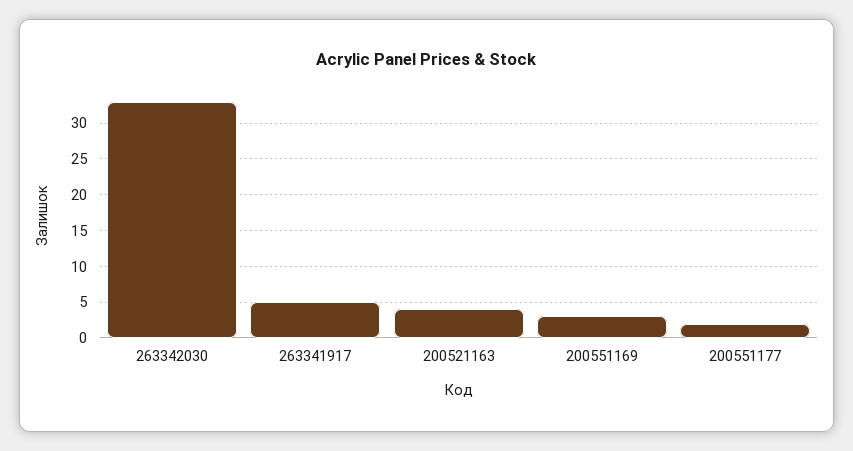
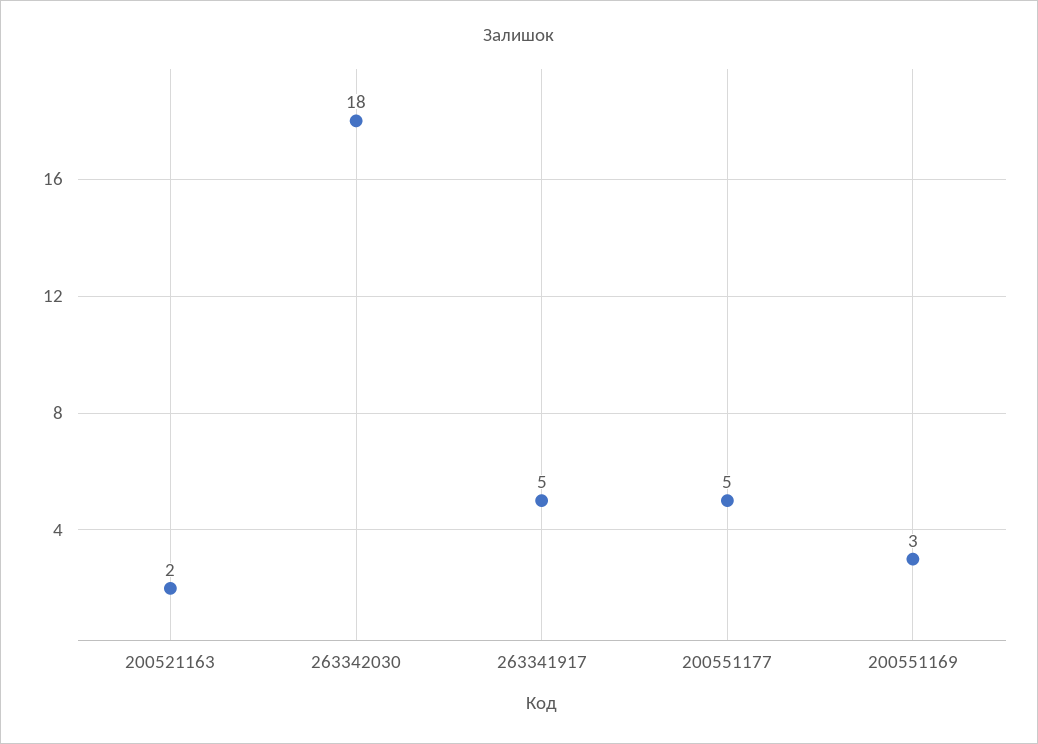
  {
-   "263342030": 33,
+   "263342030": 18,
    "263341917": 5,
-   "200521163": 4,
+   "200521163": 2,
    "200551169": 3,
-   "200551177": 2
+   "200551177": 5
  }

